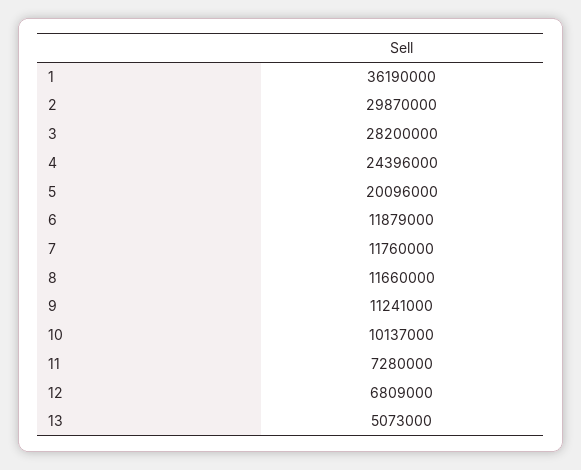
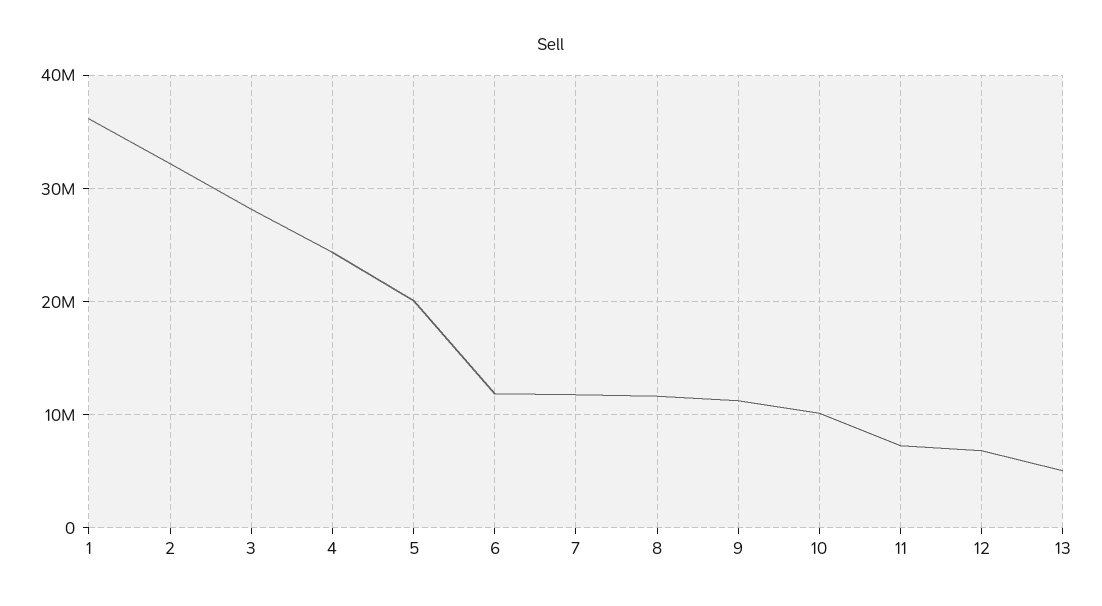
  {
    "1": 36190000,
-   "2": 29870000,
+   "2": 32000000,
    "3": 28200000,
    "4": 24396000,
    "5": 20096000,
    "6": 11879000,
    "7": 11760000,
    "8": 11660000,
    "9": 11241000,
    "10": 10137000,
    "11": 7280000,
    "12": 6809000,
    "13": 5073000
  }

